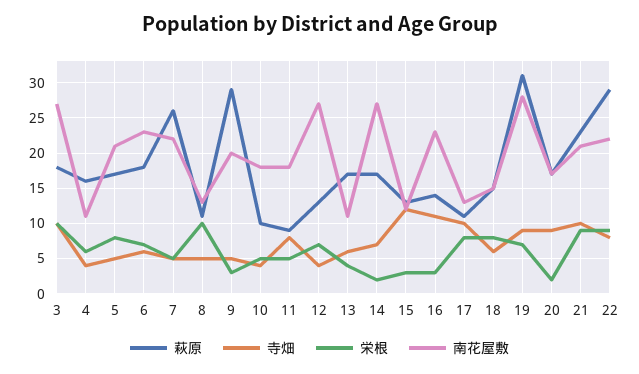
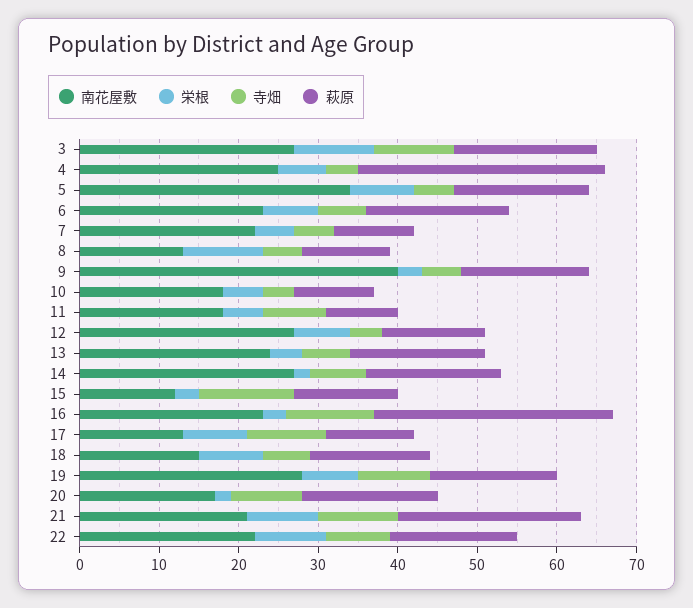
  {
    "萩原": {
      "3": 18,
-     "4": 16,
+     "4": 30,
      "5": 17,
      "6": 18,
-     "7": 26,
+     "7": 10,
      "8": 11,
-     "9": 29,
+     "9": 15,
      "10": 10,
      "11": 9,
      "12": 13,
      "13": 17,
      "14": 17,
      "15": 13,
-     "16": 14,
+     "16": 30,
      "17": 11,
      "18": 15,
-     "19": 31,
+     "19": 15,
      "20": 17,
      "21": 23,
-     "22": 29
+     "22": 15
    },
    "寺畑": {
      "3": 10,
      "4": 4,
      "5": 5,
      "6": 6,
      "7": 5,
      "8": 5,
      "9": 5,
      "10": 4,
      "11": 8,
      "12": 4,
      "13": 6,
      "14": 7,
      "15": 12,
      "16": 11,
      "17": 10,
      "18": 6,
      "19": 9,
      "20": 9,
      "21": 10,
      "22": 8
    },
    "栄根": {
      "3": 10,
      "4": 6,
      "5": 8,
      "6": 7,
      "7": 5,
      "8": 10,
      "9": 3,
      "10": 5,
      "11": 5,
      "12": 7,
      "13": 4,
      "14": 2,
      "15": 3,
      "16": 3,
      "17": 8,
      "18": 8,
      "19": 7,
      "20": 2,
      "21": 9,
      "22": 9
    },
    "南花屋敷": {
      "3": 27,
-     "4": 11,
+     "4": 25,
-     "5": 21,
+     "5": 35,
      "6": 23,
      "7": 22,
      "8": 13,
-     "9": 20,
+     "9": 40,
      "10": 18,
      "11": 18,
      "12": 27,
-     "13": 11,
+     "13": 25,
      "14": 27,
      "15": 12,
      "16": 23,
      "17": 13,
      "18": 15,
      "19": 28,
      "20": 17,
      "21": 21,
      "22": 22
    }
  }

